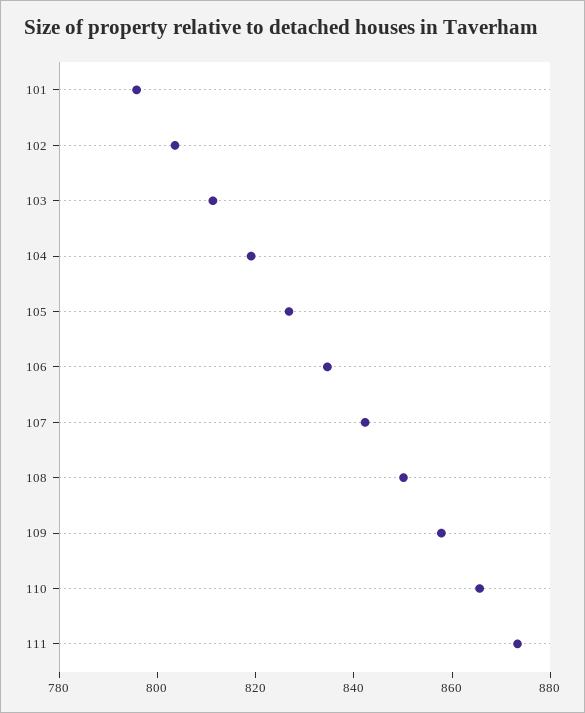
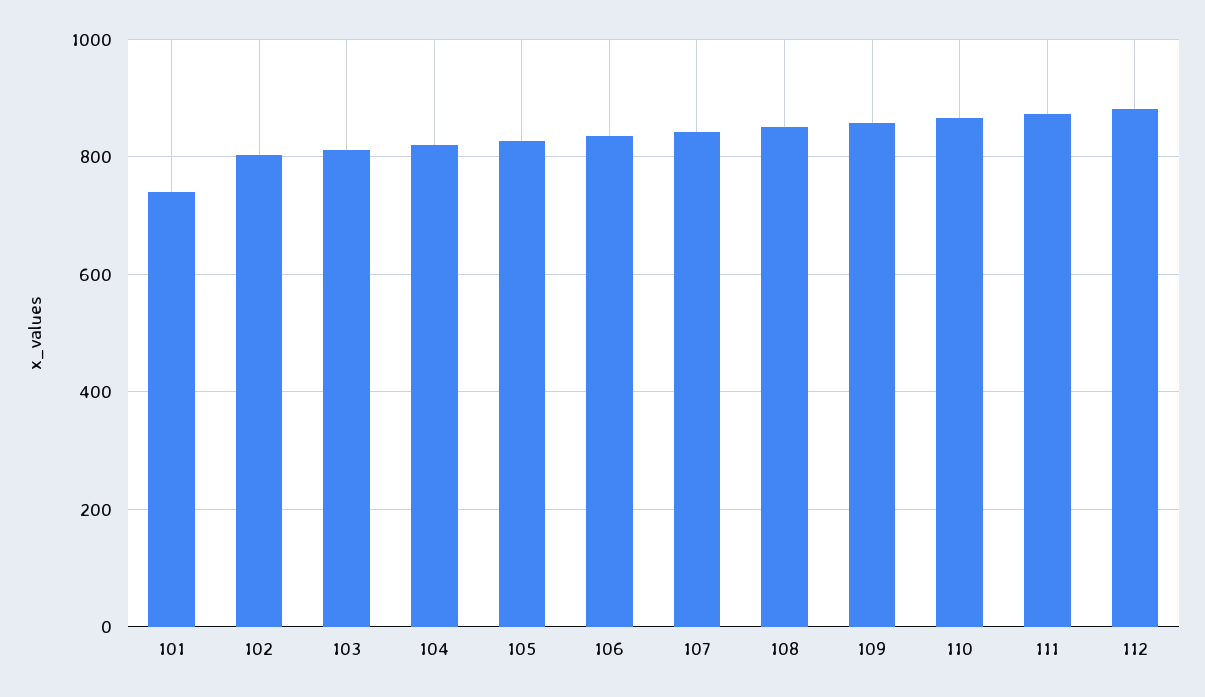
  {
-   "101": 795,
+   "101": 740,
    "102": 805,
    "103": 810,
    "104": 820,
    "105": 825,
    "106": 835,
    "107": 840,
    "108": 850,
    "109": 860,
    "110": 865,
-   "111": 875
+   "111": 875,
+   "112": 880
  }

